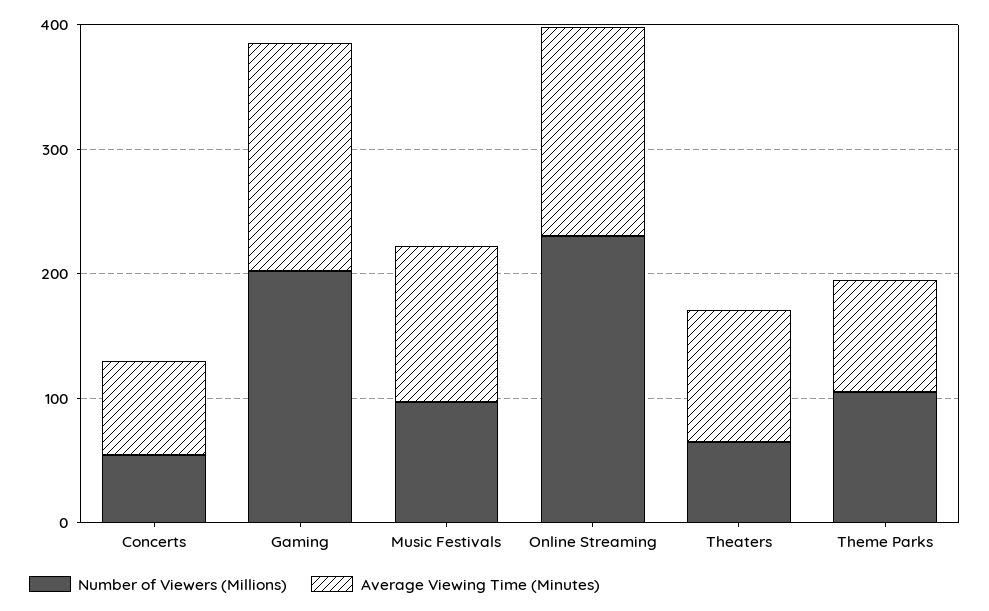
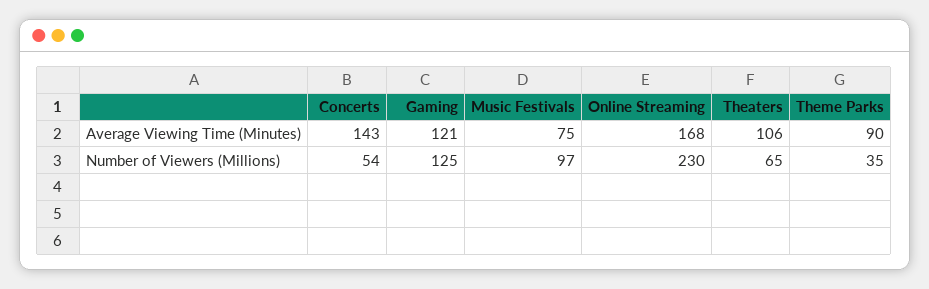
  {
    "Number of Viewers (Millions)": {
      "Concerts": 54,
-     "Gaming": 200,
+     "Gaming": 125,
      "Music Festivals": 97,
      "Online Streaming": 230,
      "Theaters": 65,
-     "Theme Parks": 100
+     "Theme Parks": 35
    },
    "Average Viewing Time (Minutes)": {
-     "Concerts": 80,
+     "Concerts": 143,
-     "Gaming": 180,
+     "Gaming": 121,
-     "Music Festivals": 120,
+     "Music Festivals": 75,
      "Online Streaming": 168,
      "Theaters": 106,
      "Theme Parks": 90
    }
  }

